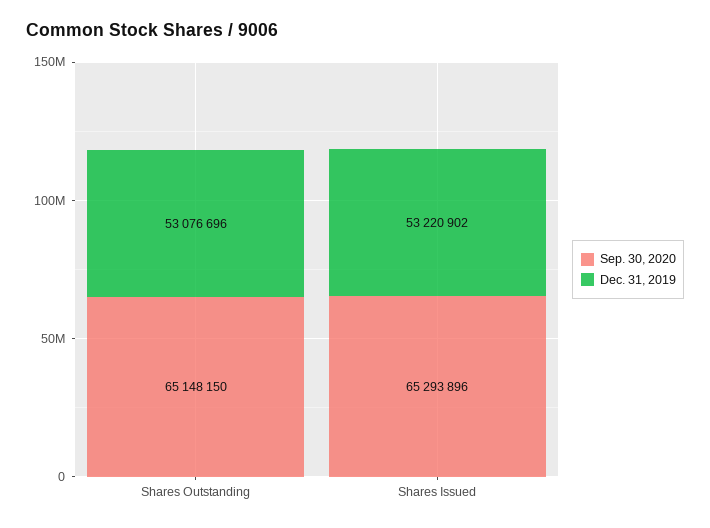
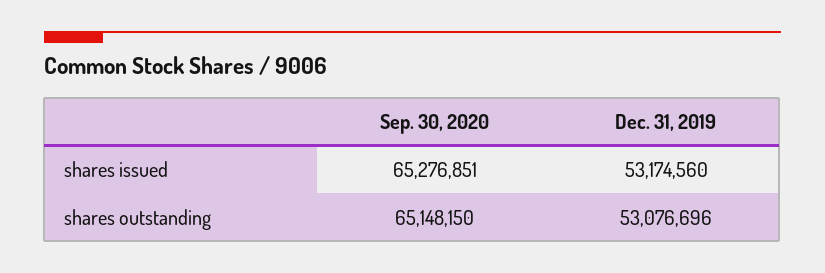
  {
    "Sep. 30, 2020": {
      "Shares Outstanding": 65148150,
-     "Shares Issued": 65293896
+     "Shares Issued": 65276851
    },
    "Dec. 31, 2019": {
      "Shares Outstanding": 53076696,
-     "Shares Issued": 53220902
+     "Shares Issued": 53174560
    }
  }

